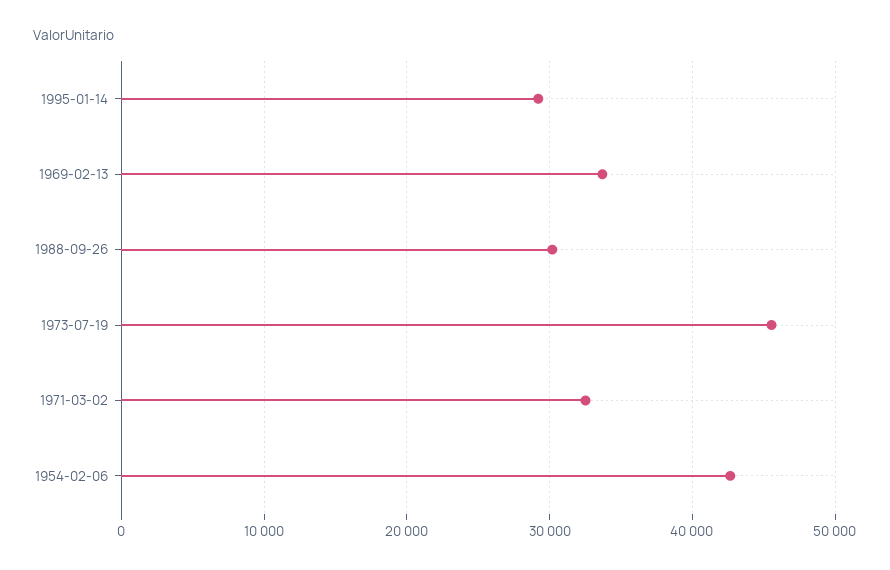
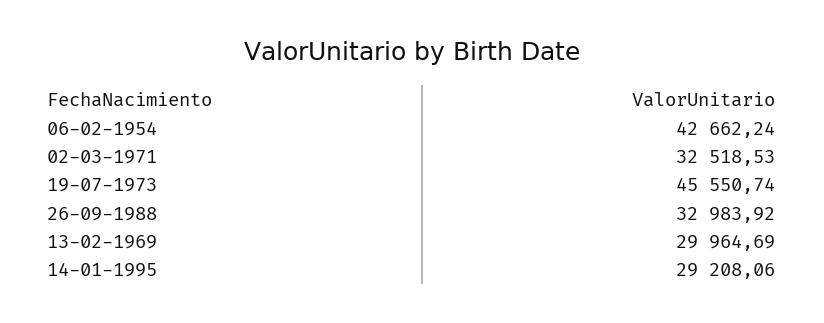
  {
    "1995-01-14": 29208.06,
-   "1969-02-13": 34000,
+   "1969-02-13": 29964.69,
-   "1988-09-26": 30000,
+   "1988-09-26": 32983.92,
    "1973-07-19": 45550.74,
    "1971-03-02": 32518.53,
    "1954-02-06": 42662.24
  }

